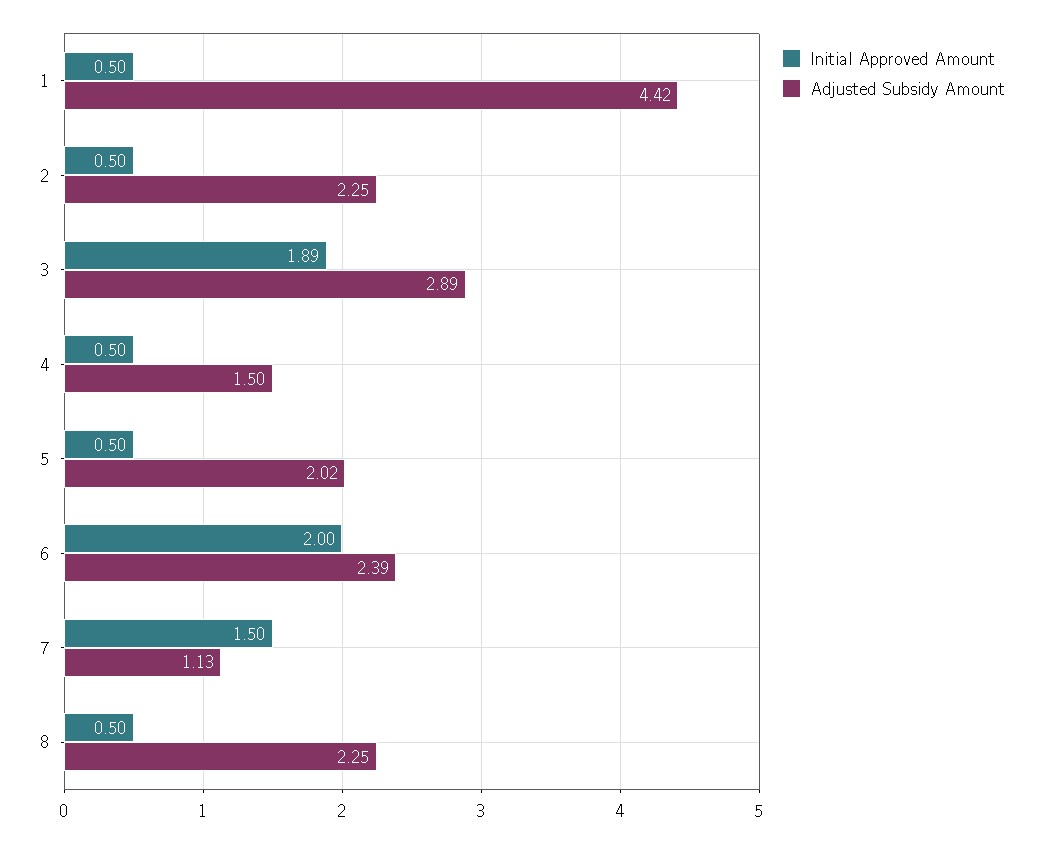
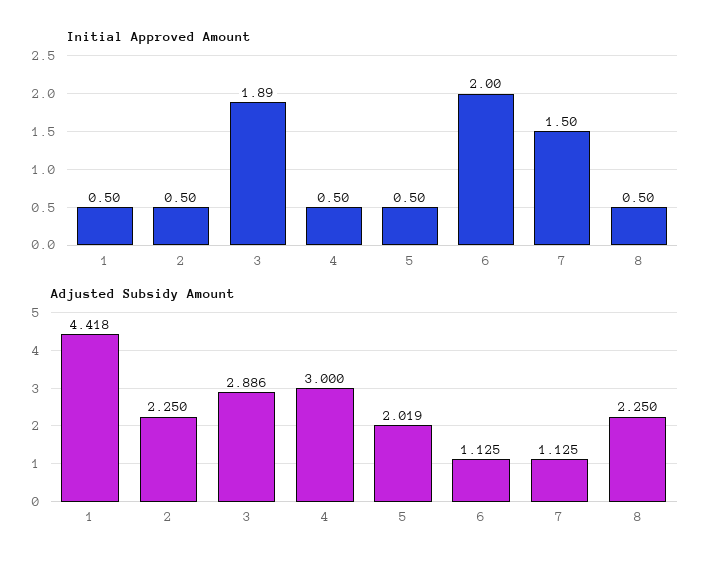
  {
    "Initial Approved Amount": {
      "1": 0.5,
      "2": 0.5,
      "3": 1.89,
      "4": 0.5,
      "5": 0.5,
      "6": 2,
      "7": 1.5,
      "8": 0.5
    },
    "Adjusted Subsidy Amount": {
      "1": 4.418,
      "2": 2.25,
      "3": 2.886,
-     "4": 1.5,
+     "4": 3,
      "5": 2.019,
-     "6": 2.39,
+     "6": 1.125,
      "7": 1.125,
      "8": 2.25
    }
  }

